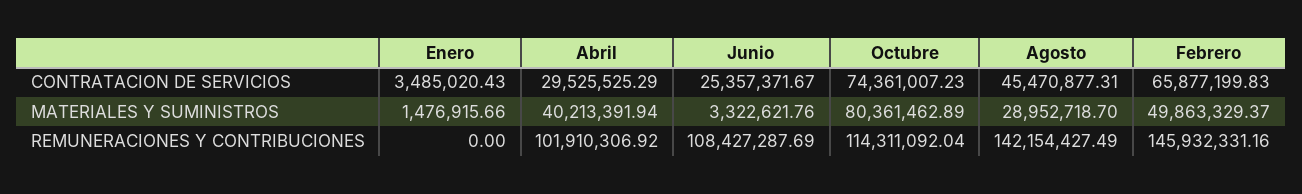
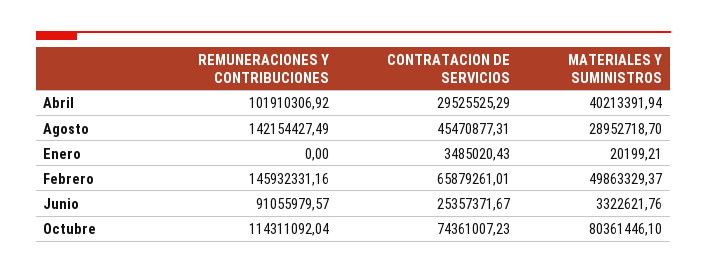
  {
    "Enero": {
      "CONTRATACION DE SERVICIOS": 3485020.43,
-     "MATERIALES Y SUMINISTROS": 1476915.66,
+     "MATERIALES Y SUMINISTROS": 20199.21,
      "REMUNERACIONES Y CONTRIBUCIONES": 0
    },
    "Abril": {
      "CONTRATACION DE SERVICIOS": 29525525.29,
      "MATERIALES Y SUMINISTROS": 40213391.94,
      "REMUNERACIONES Y CONTRIBUCIONES": 101910306.92
    },
    "Junio": {
      "CONTRATACION DE SERVICIOS": 25357371.67,
      "MATERIALES Y SUMINISTROS": 3322621.76,
-     "REMUNERACIONES Y CONTRIBUCIONES": 108427287.69
+     "REMUNERACIONES Y CONTRIBUCIONES": 91055979.57
    },
    "Octubre": {
      "CONTRATACION DE SERVICIOS": 74361007.23,
-     "MATERIALES Y SUMINISTROS": 80361462.89,
+     "MATERIALES Y SUMINISTROS": 80361446.1,
      "REMUNERACIONES Y CONTRIBUCIONES": 114311092.04
    },
    "Agosto": {
      "CONTRATACION DE SERVICIOS": 45470877.31,
      "MATERIALES Y SUMINISTROS": 28952718.7,
      "REMUNERACIONES Y CONTRIBUCIONES": 142154427.49
    },
    "Febrero": {
-     "CONTRATACION DE SERVICIOS": 65877199.83,
+     "CONTRATACION DE SERVICIOS": 65879261.01,
      "MATERIALES Y SUMINISTROS": 49863329.37,
      "REMUNERACIONES Y CONTRIBUCIONES": 145932331.16
    }
  }

